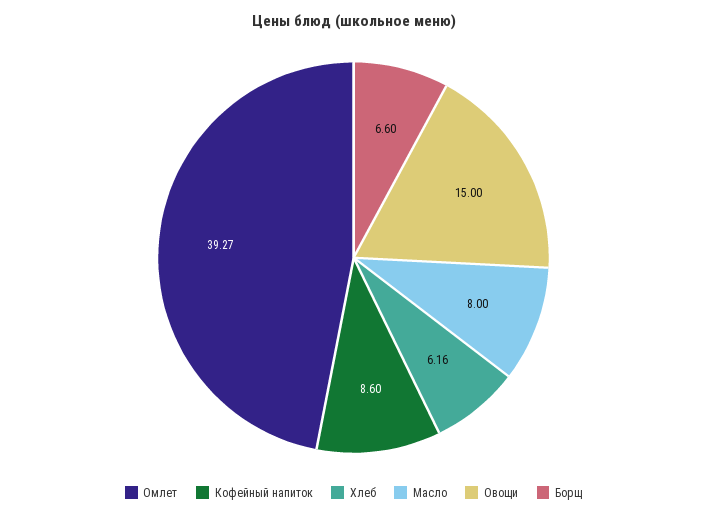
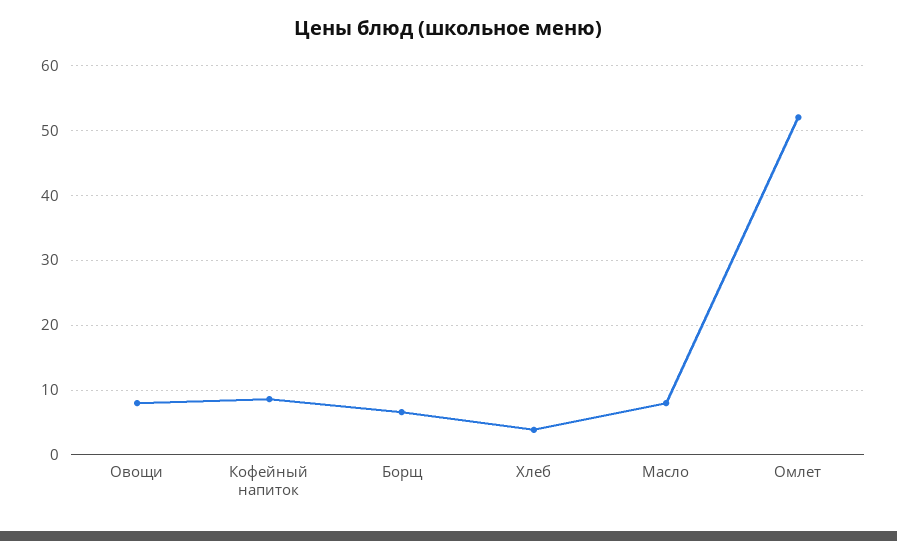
  {
-   "Омлет": 39.27,
+   "Омлет": 52,
    "Кофейный напиток": 8.6,
-   "Хлеб": 6.16,
+   "Хлеб": 4,
    "Масло": 8,
-   "Овощи": 15,
+   "Овощи": 8,
    "Борщ": 6.6
  }

